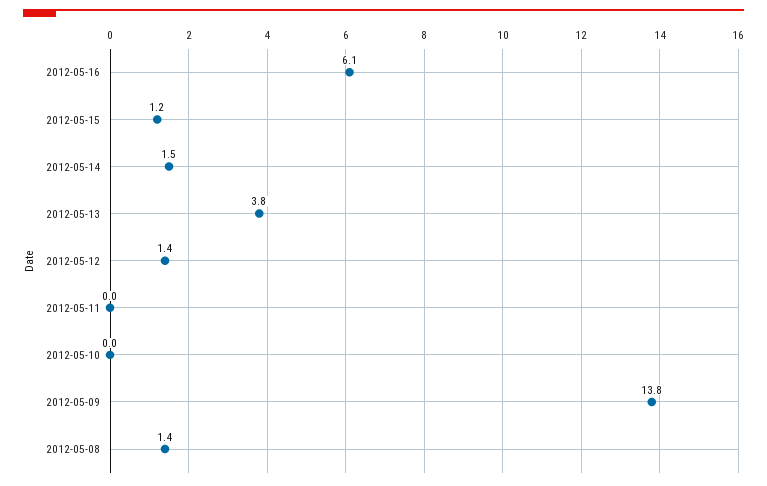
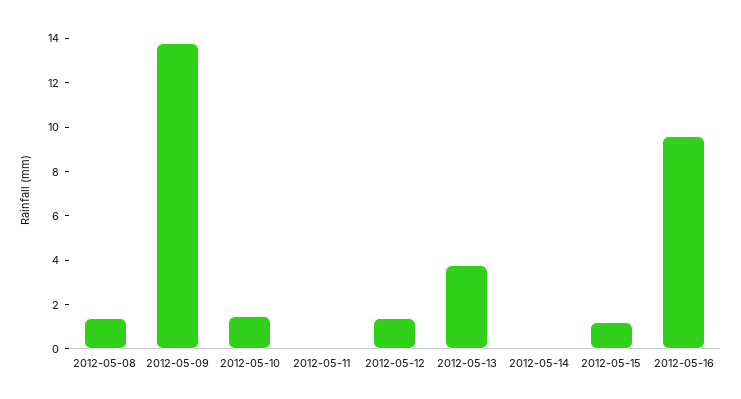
  {
-   "2012-05-16": 6.1,
+   "2012-05-16": 9.5,
    "2012-05-15": 1.2,
-   "2012-05-14": 1.5,
+   "2012-05-14": 0,
    "2012-05-13": 3.8,
    "2012-05-12": 1.4,
    "2012-05-11": 0,
-   "2012-05-10": 0,
+   "2012-05-10": 1.5,
    "2012-05-09": 13.8,
    "2012-05-08": 1.4
  }

